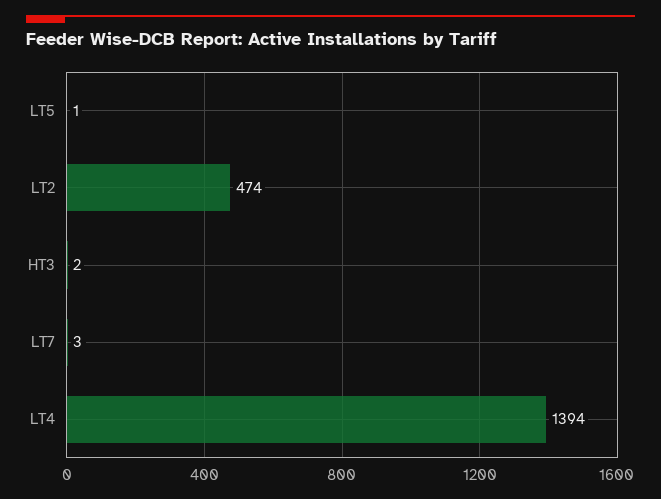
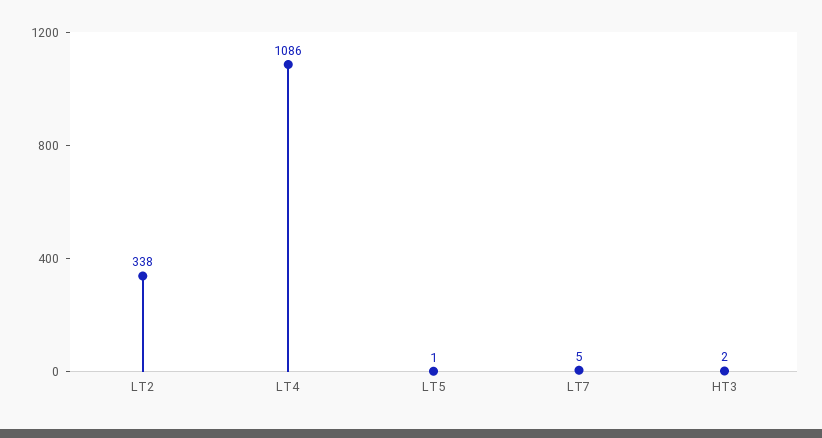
  {
    "LT5": 1,
-   "LT2": 474,
+   "LT2": 338,
    "HT3": 2,
-   "LT7": 3,
+   "LT7": 5,
-   "LT4": 1394
+   "LT4": 1086
  }

